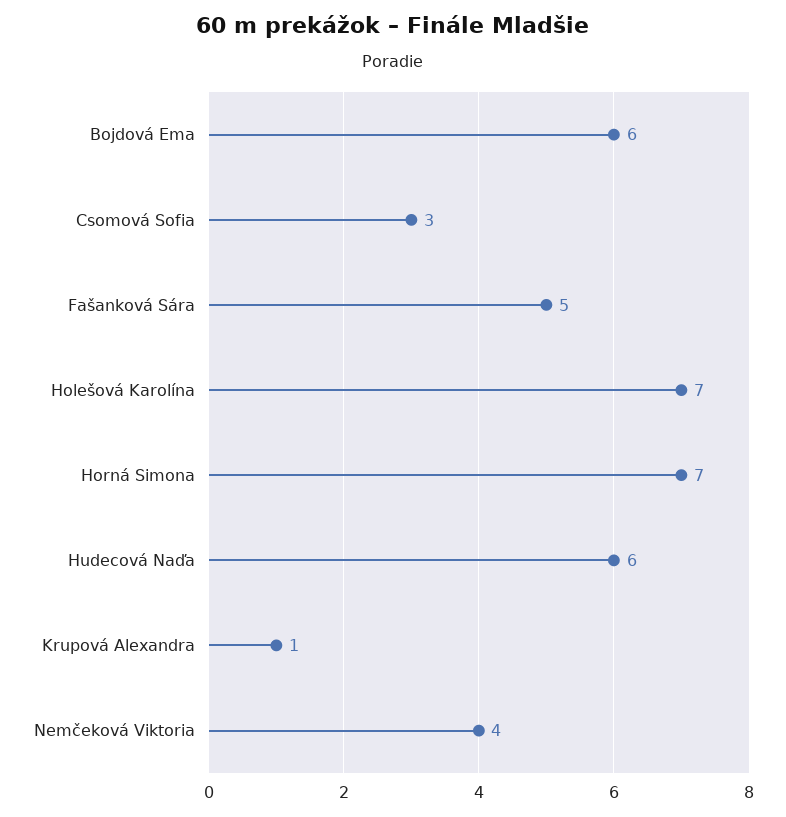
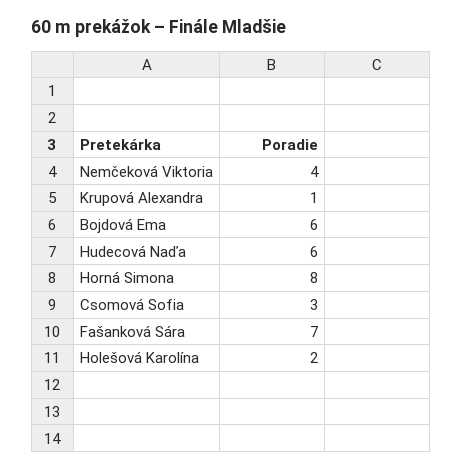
  {
    "Bojdová Ema": 6,
    "Csomová Sofia": 3,
-   "Fašanková Sára": 5,
+   "Fašanková Sára": 7,
-   "Holešová Karolína": 7,
+   "Holešová Karolína": 2,
-   "Horná Simona": 7,
+   "Horná Simona": 8,
    "Hudecová Naďa": 6,
    "Krupová Alexandra": 1,
    "Nemčeková Viktoria": 4
  }

